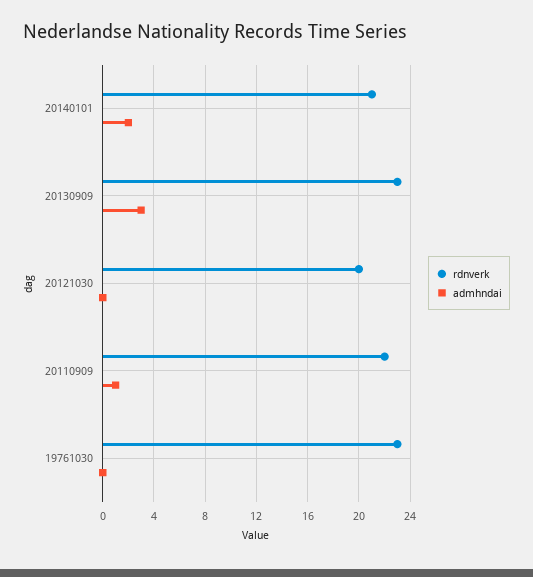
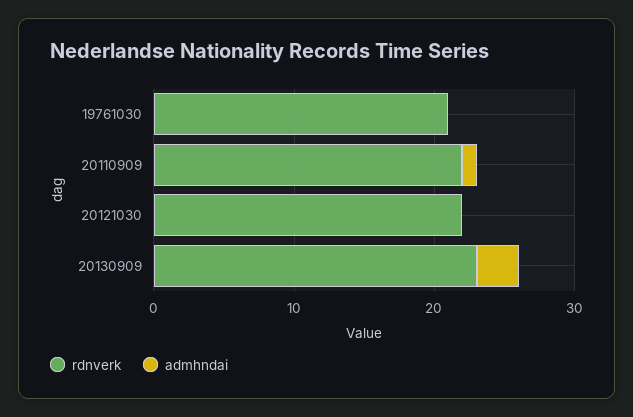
  {
    "rdnverk": {
-     "20140101": 21,
      "20130909": 23,
-     "20121030": 20,
+     "20121030": 22,
      "20110909": 22,
-     "19761030": 23
+     "19761030": 21
    },
    "admhndai": {
-     "20140101": 2,
      "20130909": 3,
      "20121030": 0,
      "20110909": 1,
      "19761030": 0
    }
  }

